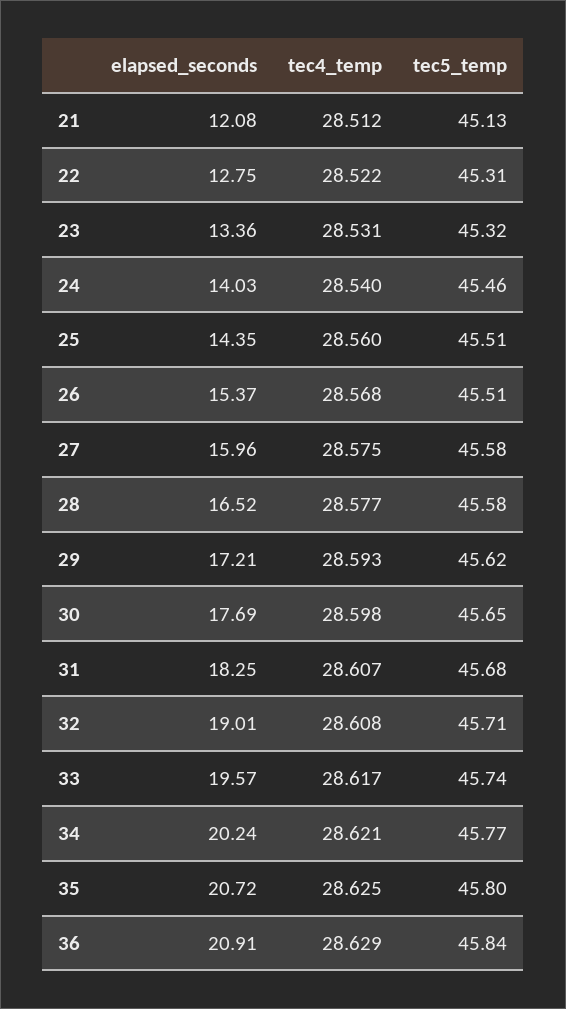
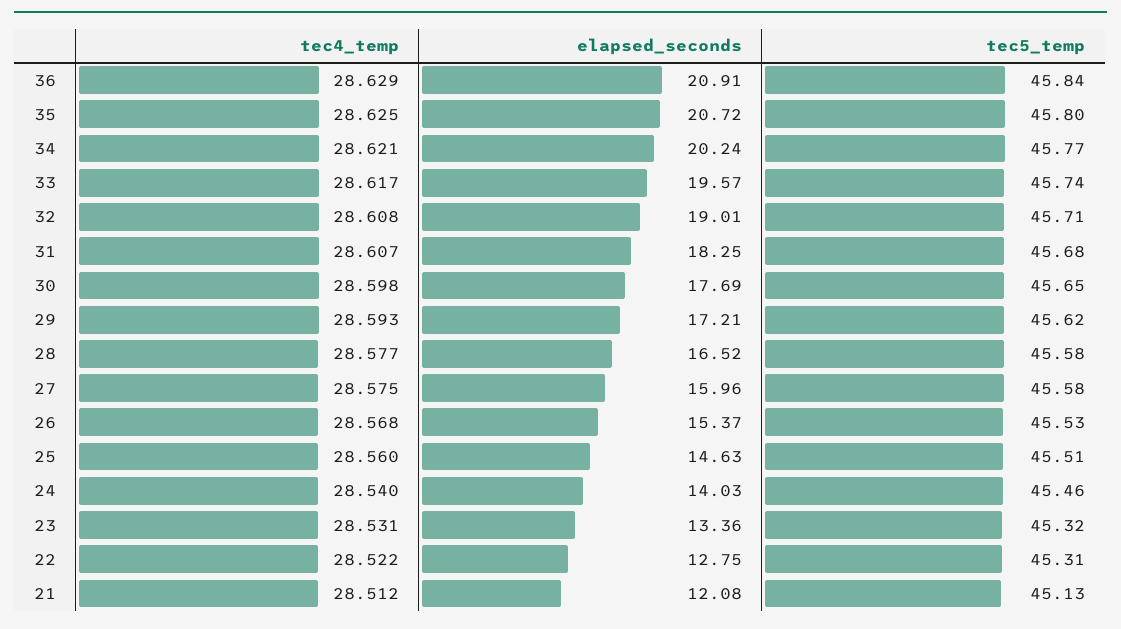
  {
    "elapsed_seconds": {
      "21": 12.08,
      "22": 12.75,
      "23": 13.36,
      "24": 14.03,
-     "25": 14.35,
+     "25": 14.63,
      "26": 15.37,
      "27": 15.96,
      "28": 16.52,
      "29": 17.21,
      "30": 17.69,
      "31": 18.25,
      "32": 19.01,
      "33": 19.57,
      "34": 20.24,
      "35": 20.72,
      "36": 20.91
    },
    "tec4_temp": {
      "21": 28.512,
      "22": 28.522,
      "23": 28.531,
      "24": 28.54,
      "25": 28.56,
      "26": 28.568,
      "27": 28.575,
      "28": 28.577,
      "29": 28.593,
      "30": 28.598,
      "31": 28.607,
      "32": 28.608,
      "33": 28.617,
      "34": 28.621,
      "35": 28.625,
      "36": 28.629
    },
    "tec5_temp": {
      "21": 45.13,
      "22": 45.31,
      "23": 45.32,
      "24": 45.46,
      "25": 45.51,
-     "26": 45.51,
+     "26": 45.53,
      "27": 45.58,
      "28": 45.58,
      "29": 45.62,
      "30": 45.65,
      "31": 45.68,
      "32": 45.71,
      "33": 45.74,
      "34": 45.77,
      "35": 45.8,
      "36": 45.84
    }
  }

